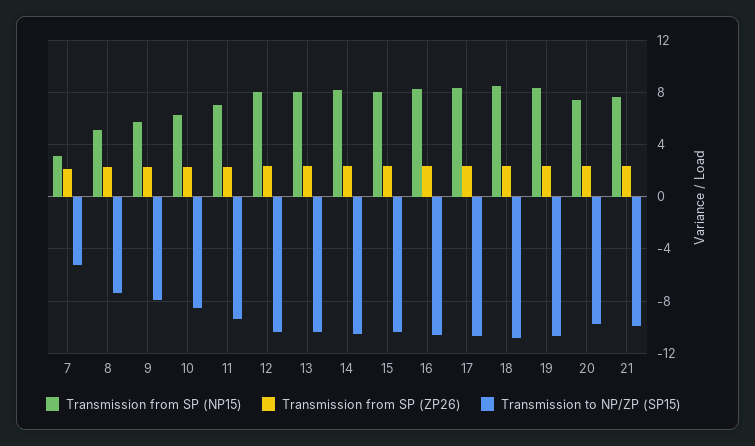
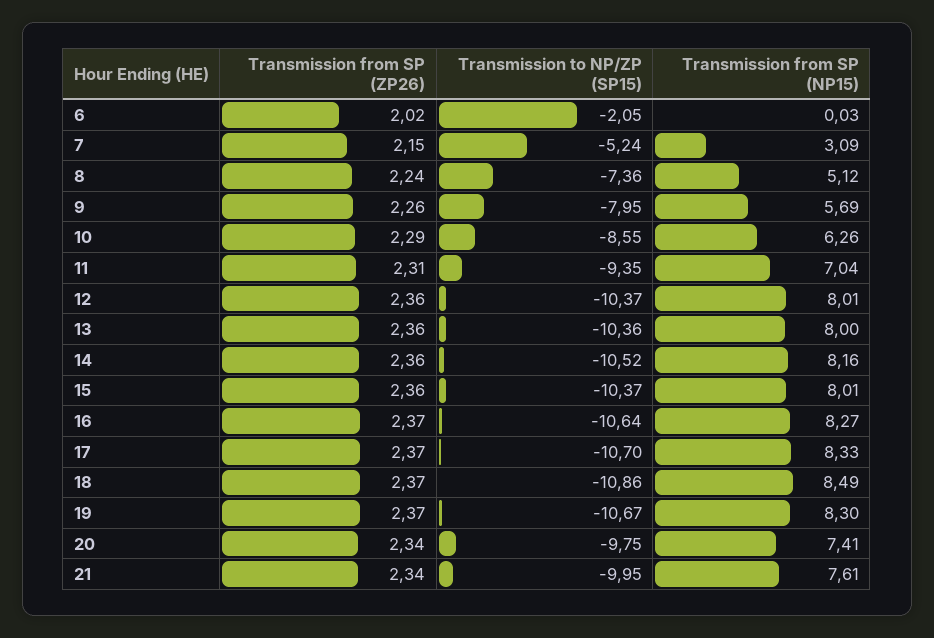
  {
    "Transmission from SP (NP15)": {
      "7": 3.09,
      "8": 5.12,
      "9": 5.69,
      "10": 6.26,
      "11": 7.04,
      "12": 8.01,
      "13": 8,
      "14": 8.16,
      "15": 8.01,
      "16": 8.27,
      "17": 8.33,
      "18": 8.49,
      "19": 8.3,
      "20": 7.41,
-     "21": 7.61
+     "21": 7.61,
+     "6": 0.03
    },
    "Transmission from SP (ZP26)": {
      "7": 2.15,
      "8": 2.24,
      "9": 2.26,
      "10": 2.29,
      "11": 2.31,
      "12": 2.36,
      "13": 2.36,
      "14": 2.36,
      "15": 2.36,
      "16": 2.37,
      "17": 2.37,
      "18": 2.37,
      "19": 2.37,
      "20": 2.34,
-     "21": 2.34
+     "21": 2.34,
+     "6": 2.02
    },
    "Transmission to NP/ZP (SP15)": {
      "7": -5.24,
      "8": -7.36,
      "9": -7.95,
      "10": -8.55,
      "11": -9.35,
      "12": -10.37,
      "13": -10.36,
      "14": -10.52,
      "15": -10.37,
      "16": -10.64,
      "17": -10.7,
      "18": -10.86,
      "19": -10.67,
      "20": -9.75,
-     "21": -9.95
+     "21": -9.95,
+     "6": -2.05
    }
  }

